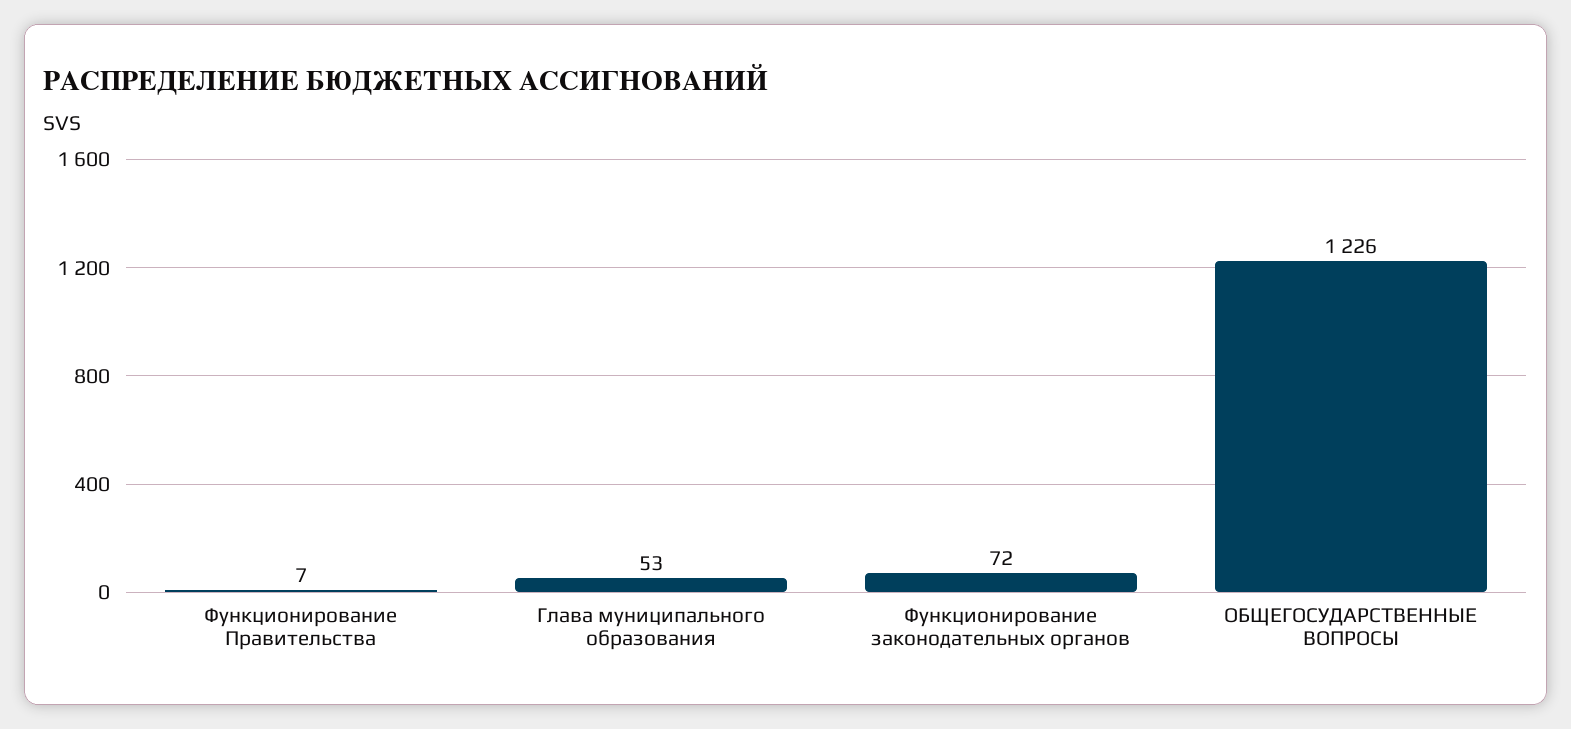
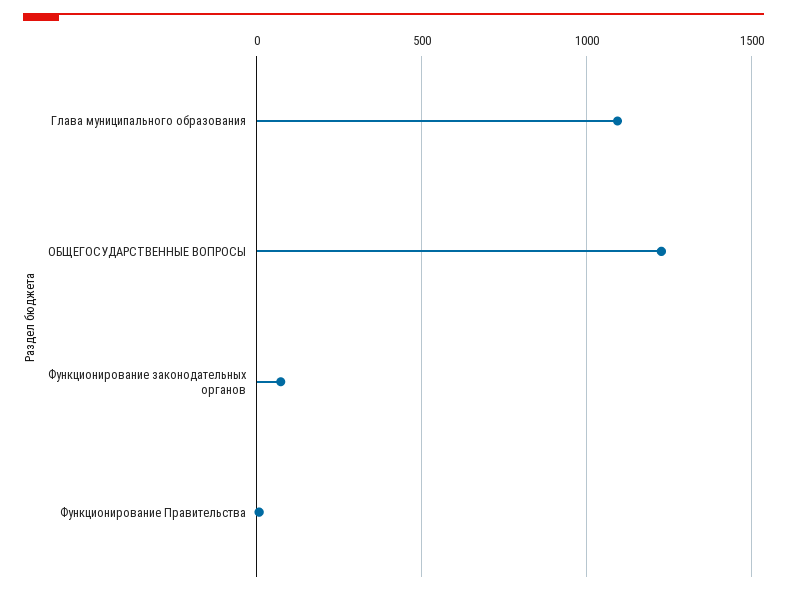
  {
    "Функционирование Правительства": 7,
-   "Глава муниципального образования": 53,
+   "Глава муниципального образования": 1100,
    "Функционирование законодательных органов": 72,
    "ОБЩЕГОСУДАРСТВЕННЫЕ ВОПРОСЫ": 1226
  }

